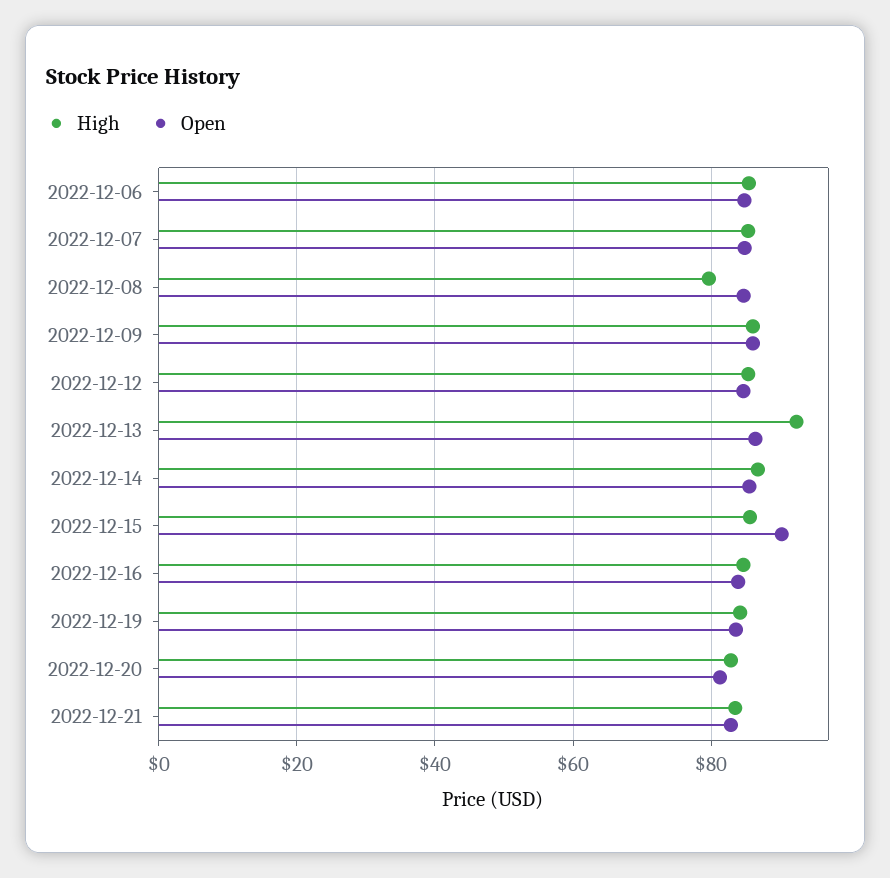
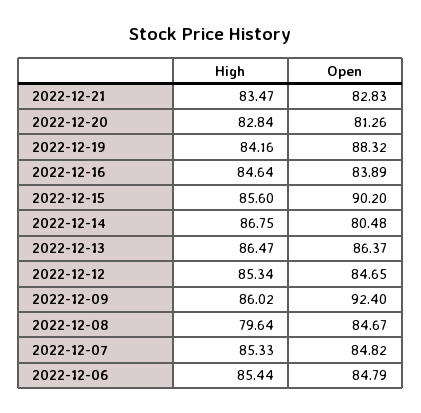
  {
    "High": {
      "2022-12-06": 85.44,
      "2022-12-07": 85.33,
      "2022-12-08": 79.64,
      "2022-12-09": 86.02,
      "2022-12-12": 85.34,
-     "2022-12-13": 92,
+     "2022-12-13": 86.47,
      "2022-12-14": 86.75,
      "2022-12-15": 85.6,
      "2022-12-16": 84.64,
      "2022-12-19": 84.16,
      "2022-12-20": 82.84,
      "2022-12-21": 83.47
    },
    "Open": {
      "2022-12-06": 84.79,
      "2022-12-07": 84.82,
      "2022-12-08": 84.67,
-     "2022-12-09": 86,
+     "2022-12-09": 92.4,
      "2022-12-12": 84.65,
      "2022-12-13": 86.37,
-     "2022-12-14": 86,
+     "2022-12-14": 80.48,
      "2022-12-15": 90.2,
      "2022-12-16": 83.89,
-     "2022-12-19": 84,
+     "2022-12-19": 88.32,
      "2022-12-20": 81.26,
      "2022-12-21": 82.83
    }
  }

